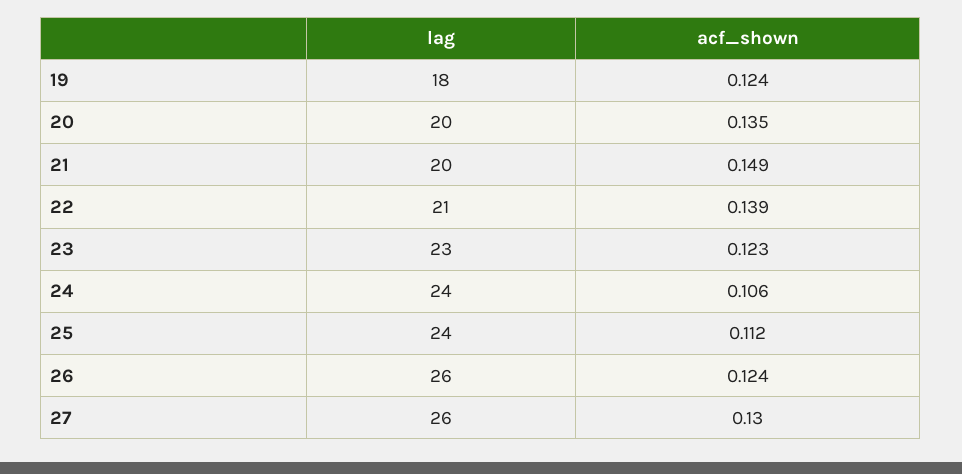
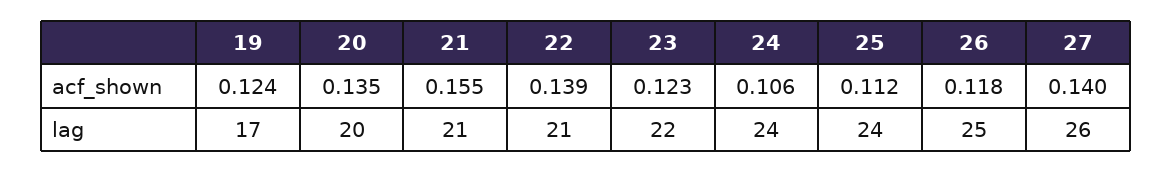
  {
    "lag": {
-     "19": 18,
+     "19": 17,
      "20": 20,
-     "21": 20,
+     "21": 21,
      "22": 21,
-     "23": 23,
+     "23": 22,
      "24": 24,
      "25": 24,
-     "26": 26,
+     "26": 25,
      "27": 26
    },
    "acf_shown": {
      "19": 0.124,
      "20": 0.135,
-     "21": 0.149,
+     "21": 0.155,
      "22": 0.139,
      "23": 0.123,
      "24": 0.106,
      "25": 0.112,
-     "26": 0.124,
+     "26": 0.118,
-     "27": 0.13
+     "27": 0.14
    }
  }

